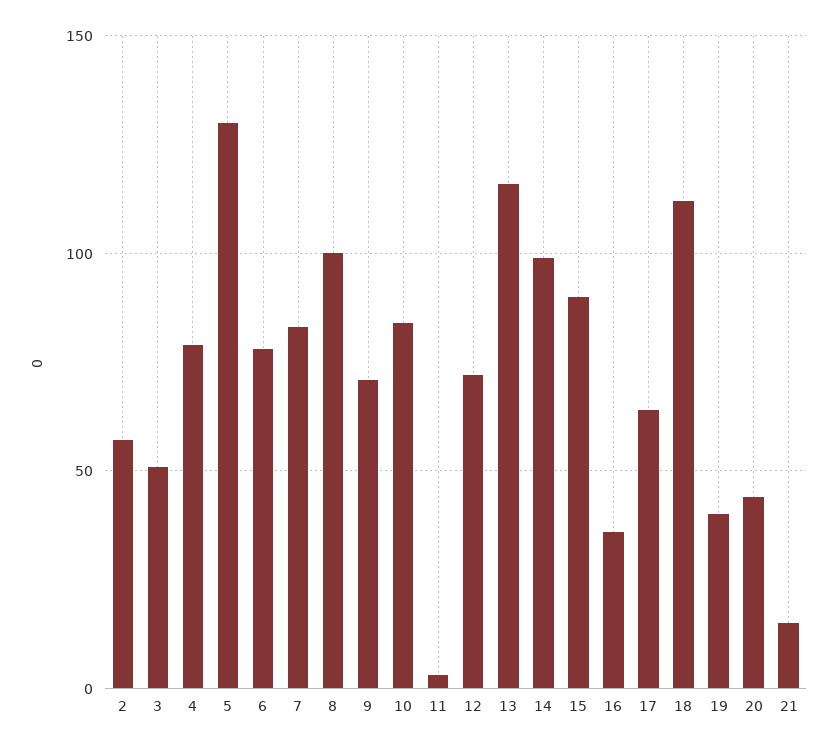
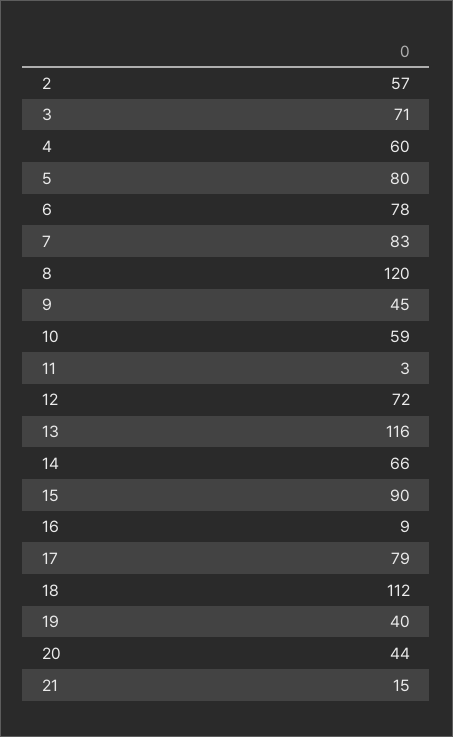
  {
    "2": 57,
-   "3": 50,
+   "3": 71,
-   "4": 80,
+   "4": 60,
-   "5": 130,
+   "5": 80,
    "6": 78,
    "7": 83,
-   "8": 100,
+   "8": 120,
-   "9": 70,
+   "9": 45,
-   "10": 85,
+   "10": 59,
    "11": 3,
    "12": 72,
    "13": 116,
-   "14": 100,
+   "14": 66,
    "15": 90,
-   "16": 35,
+   "16": 9,
-   "17": 65,
+   "17": 79,
    "18": 112,
    "19": 40,
    "20": 44,
    "21": 15
  }

